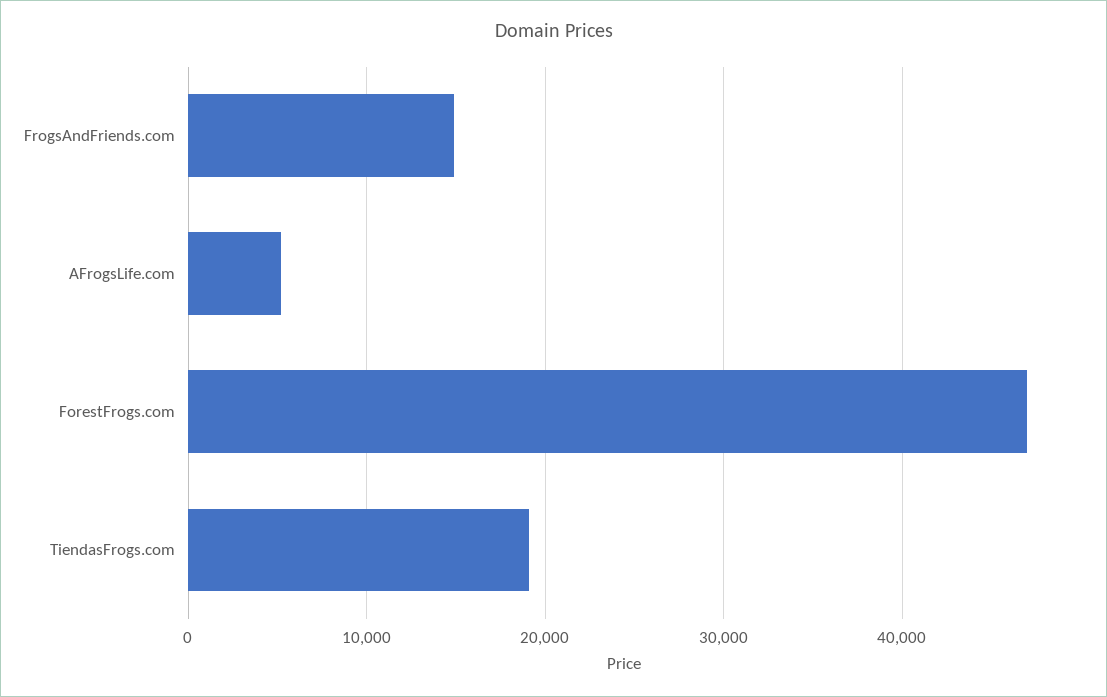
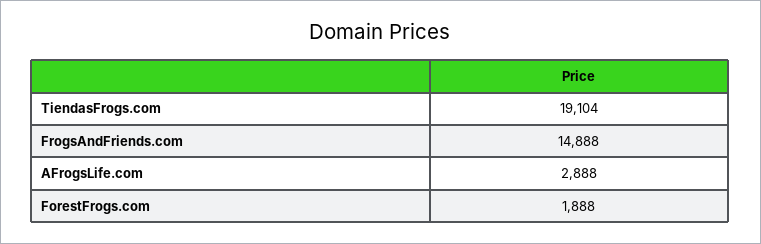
  {
    "FrogsAndFriends.com": 14888,
-   "AFrogsLife.com": 5000,
+   "AFrogsLife.com": 2888,
-   "ForestFrogs.com": 47000,
+   "ForestFrogs.com": 1888,
    "TiendasFrogs.com": 19104
  }

